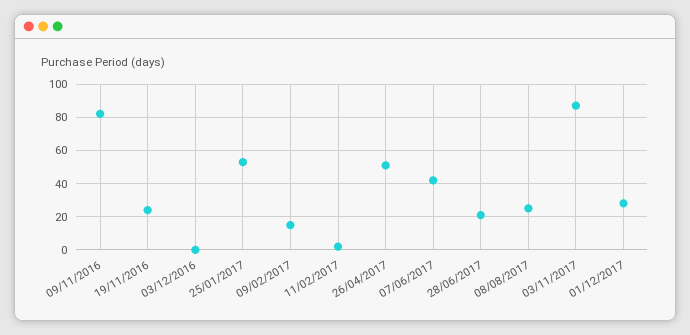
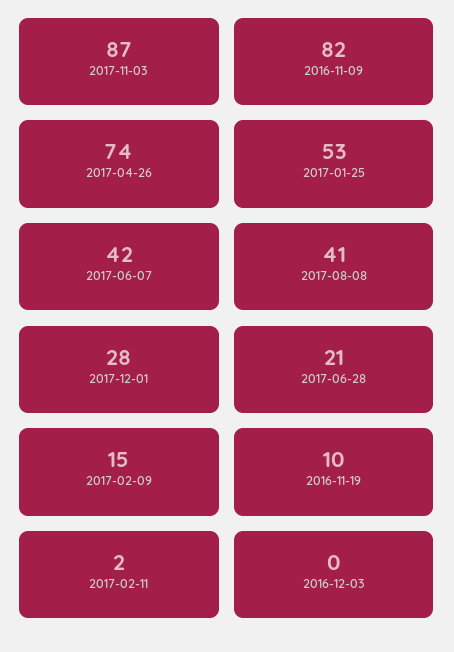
  {
    "09/11/2016": 82,
-   "19/11/2016": 25,
+   "19/11/2016": 10,
    "03/12/2016": 0,
    "25/01/2017": 53,
    "09/02/2017": 15,
    "11/02/2017": 2,
-   "26/04/2017": 50,
+   "26/04/2017": 74,
    "07/06/2017": 42,
    "28/06/2017": 21,
-   "08/08/2017": 25,
+   "08/08/2017": 41,
    "03/11/2017": 87,
    "01/12/2017": 28
  }

